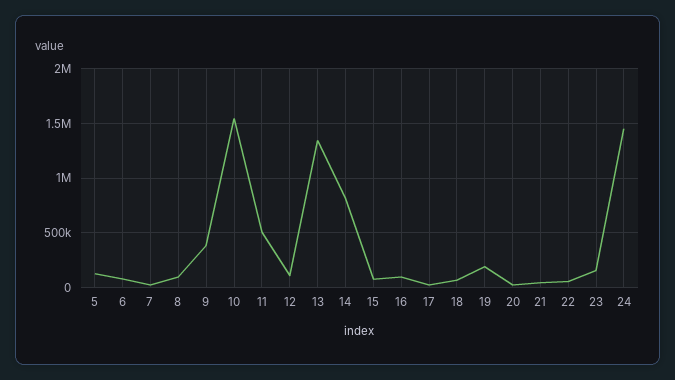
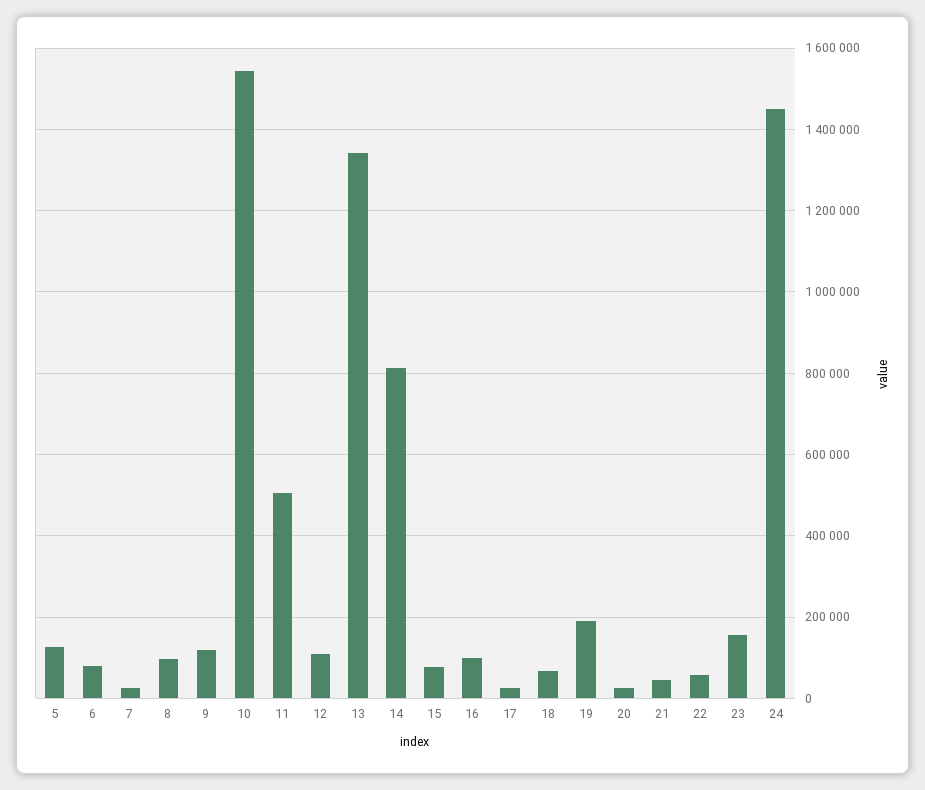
  {
    "5": 120000,
    "6": 80000,
    "7": 20000,
    "8": 100000,
-   "9": 400000,
+   "9": 120000,
    "10": 1540000,
    "11": 500000,
    "12": 100000,
    "13": 1340000,
    "14": 820000,
    "15": 80000,
    "16": 100000,
    "17": 20000,
    "18": 60000,
    "19": 200000,
    "20": 20000,
    "21": 40000,
    "22": 60000,
    "23": 160000,
    "24": 1460000
  }

